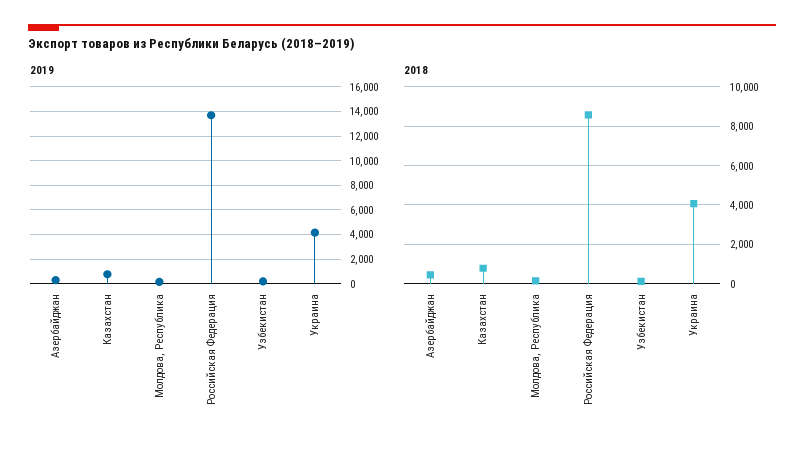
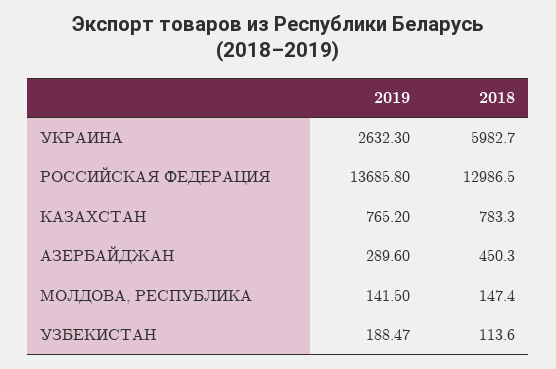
  {
    "2019": {
      "Азербайджан": 289.6,
      "Казахстан": 765.2,
      "Молдова, Республика": 141.5,
      "Российская Федерация": 13685.8,
      "Узбекистан": 188.47,
-     "Украина": 4000
+     "Украина": 2632.3
    },
    "2018": {
      "Азербайджан": 450.3,
      "Казахстан": 783.3,
      "Молдова, Республика": 147.4,
-     "Российская Федерация": 8500,
+     "Российская Федерация": 12986.5,
      "Узбекистан": 113.6,
-     "Украина": 4000
+     "Украина": 5982.7
    }
  }

